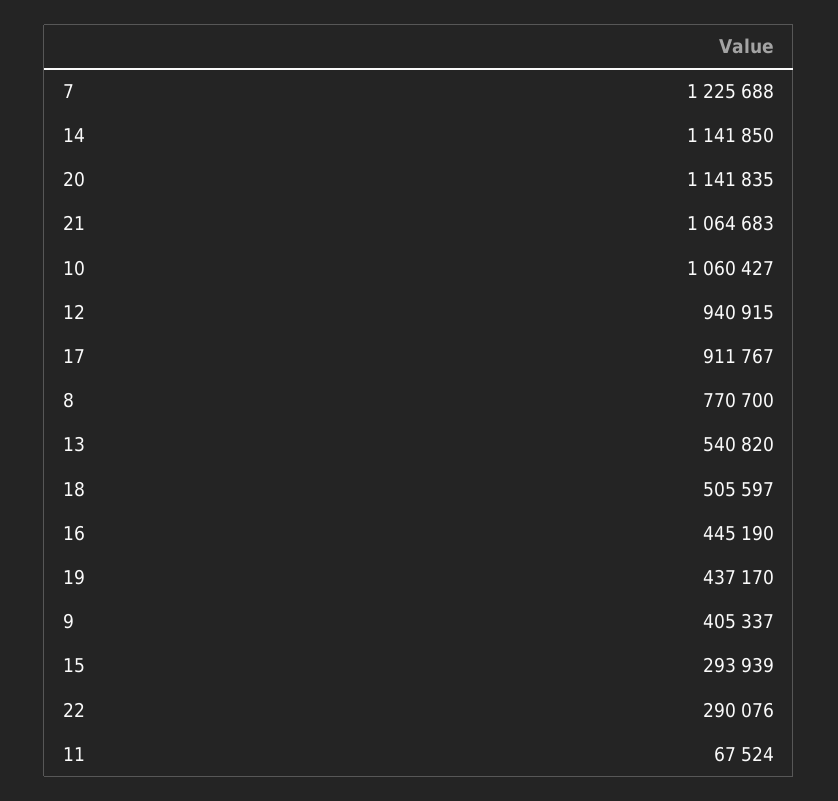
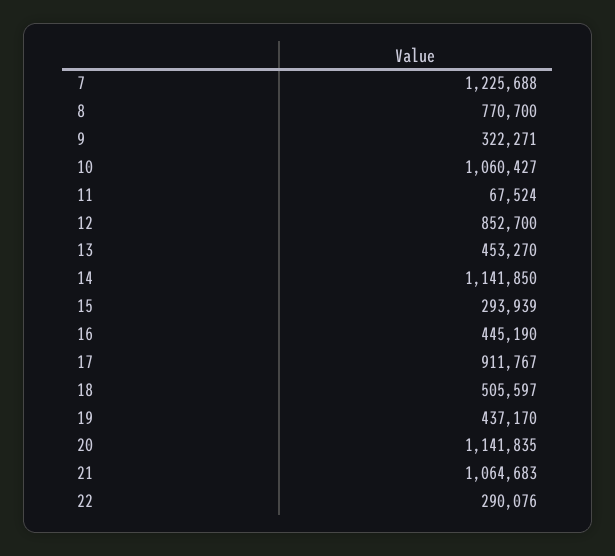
  {
    "7": 1225688,
    "14": 1141850,
    "20": 1141835,
    "21": 1064683,
    "10": 1060427,
-   "12": 940915,
+   "12": 852700,
    "17": 911767,
    "8": 770700,
-   "13": 540820,
+   "13": 453270,
    "18": 505597,
    "16": 445190,
    "19": 437170,
-   "9": 405337,
+   "9": 322271,
    "15": 293939,
    "22": 290076,
    "11": 67524
  }

